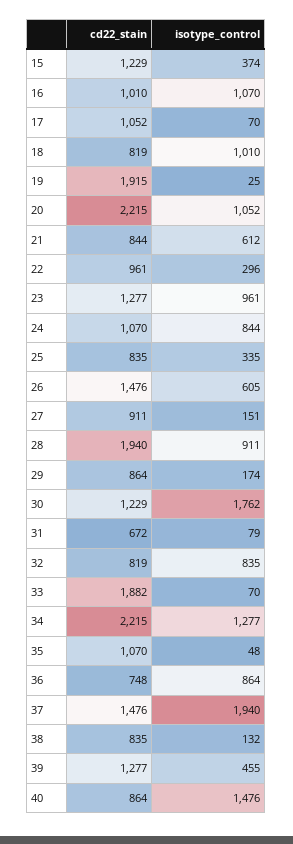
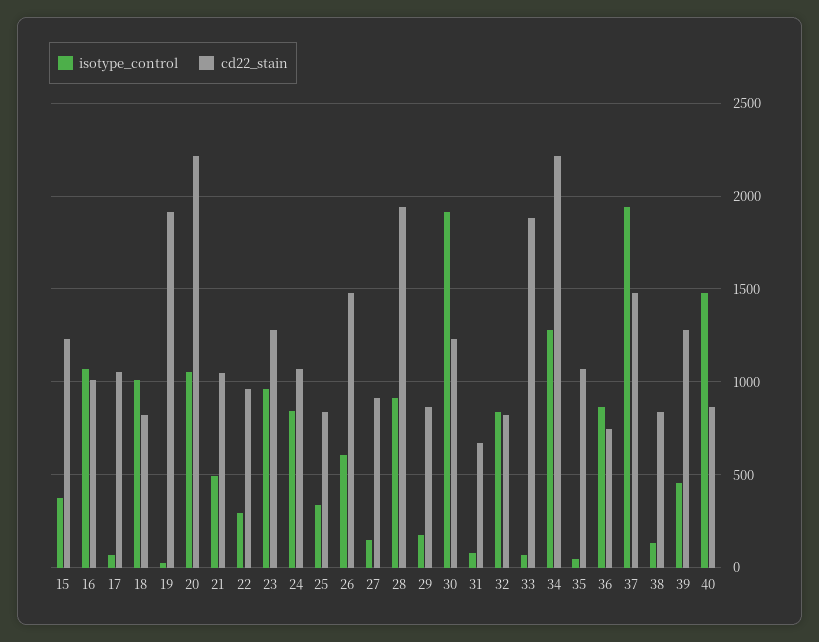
  {
    "cd22_stain": {
      "15": 1229,
      "16": 1010,
      "17": 1052,
      "18": 819,
      "19": 1915,
      "20": 2215,
-     "21": 844,
+     "21": 1050,
      "22": 961,
      "23": 1277,
      "24": 1070,
      "25": 835,
      "26": 1476,
      "27": 911,
      "28": 1940,
      "29": 864,
      "30": 1229,
      "31": 672,
      "32": 819,
      "33": 1882,
      "34": 2215,
      "35": 1070,
      "36": 748,
      "37": 1476,
      "38": 835,
      "39": 1277,
      "40": 864
    },
    "isotype_control": {
      "15": 374,
      "16": 1070,
      "17": 70,
      "18": 1010,
      "19": 25,
      "20": 1052,
-     "21": 612,
+     "21": 500,
      "22": 296,
      "23": 961,
      "24": 844,
      "25": 335,
      "26": 605,
      "27": 151,
      "28": 911,
      "29": 174,
-     "30": 1762,
+     "30": 1900,
      "31": 79,
      "32": 835,
      "33": 70,
      "34": 1277,
      "35": 48,
      "36": 864,
      "37": 1940,
      "38": 132,
      "39": 455,
      "40": 1476
    }
  }

